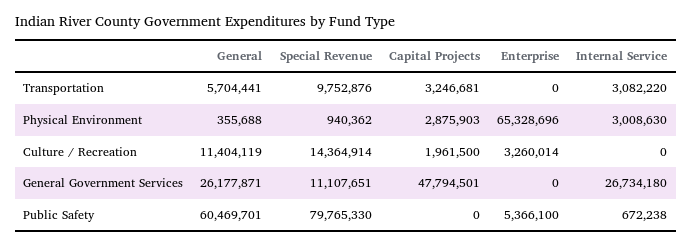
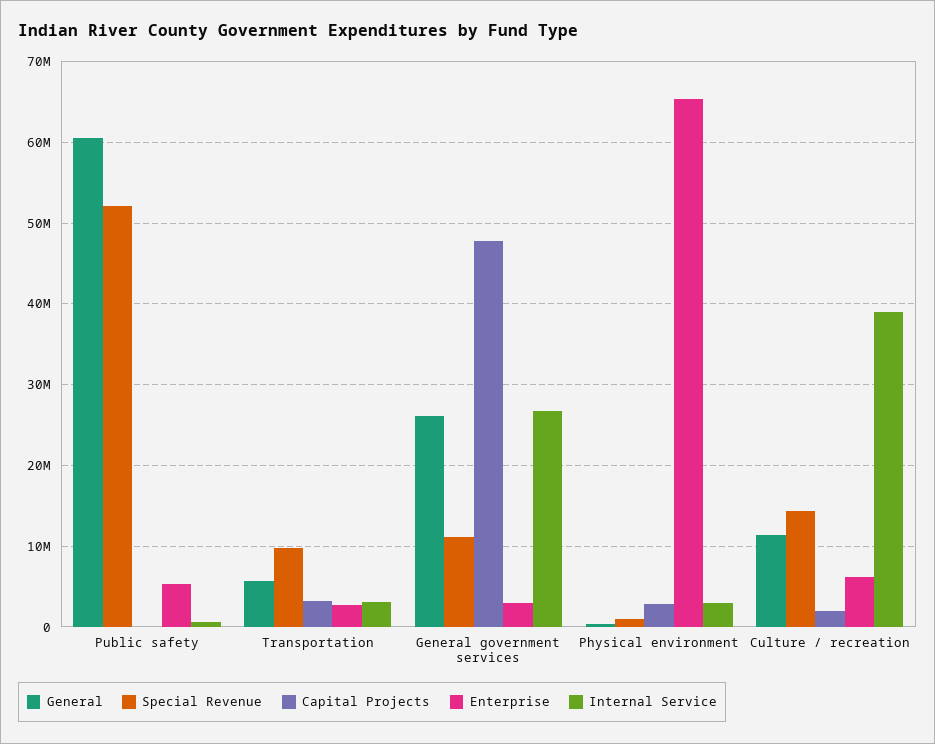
  {
    "General": {
      "Transportation": 5704441,
      "Physical Environment": 355688,
      "Culture / Recreation": 11404119,
      "General Government Services": 26177871,
      "Public Safety": 60469701
    },
    "Special Revenue": {
      "Transportation": 9752876,
      "Physical Environment": 940362,
      "Culture / Recreation": 14364914,
      "General Government Services": 11107651,
-     "Public Safety": 79765330
+     "Public Safety": 52000000
    },
    "Capital Projects": {
      "Transportation": 3246681,
      "Physical Environment": 2875903,
      "Culture / Recreation": 1961500,
      "General Government Services": 47794501,
      "Public Safety": 0
    },
    "Enterprise": {
-     "Transportation": 0,
+     "Transportation": 3000000,
      "Physical Environment": 65328696,
-     "Culture / Recreation": 3260014,
+     "Culture / Recreation": 6000000,
-     "General Government Services": 0,
+     "General Government Services": 3000000,
      "Public Safety": 5366100
    },
    "Internal Service": {
      "Transportation": 3082220,
      "Physical Environment": 3008630,
-     "Culture / Recreation": 0,
+     "Culture / Recreation": 39000000,
      "General Government Services": 26734180,
      "Public Safety": 672238
    }
  }

